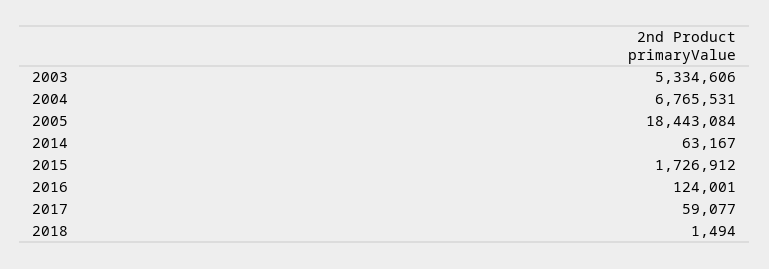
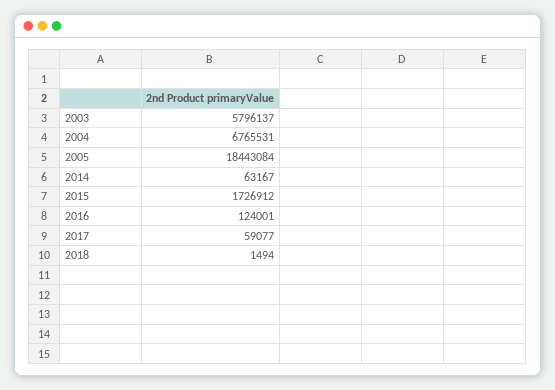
  {
-   "2003": 5334606,
+   "2003": 5796137,
    "2004": 6765531,
    "2005": 18443084,
    "2014": 63167,
    "2015": 1726912,
    "2016": 124001,
    "2017": 59077,
    "2018": 1494
  }

